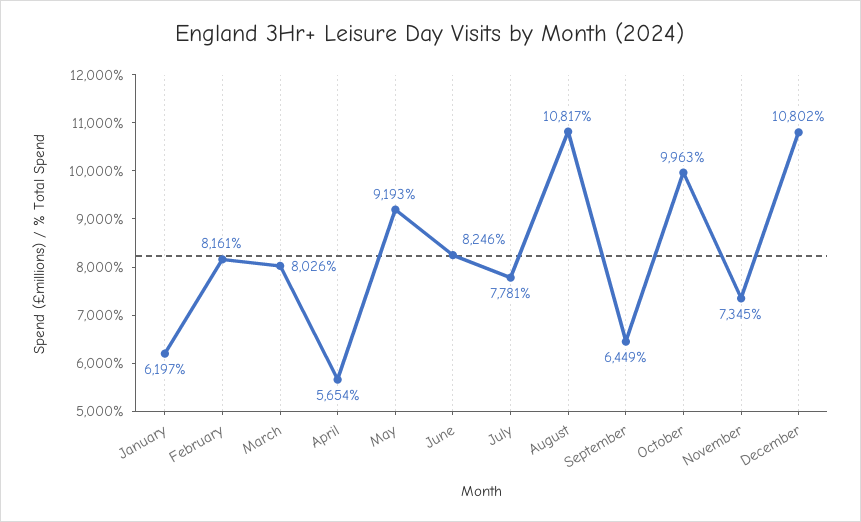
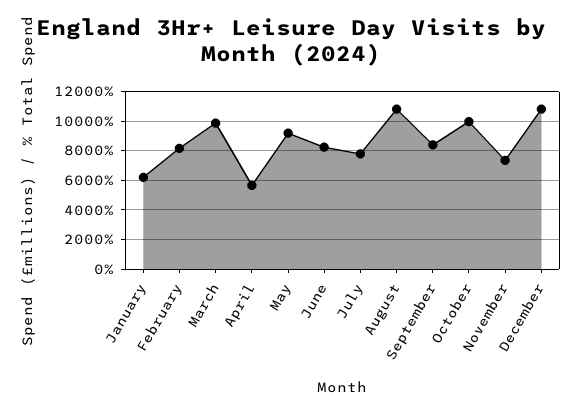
  {
    "January": 6197,
    "February": 8161,
-   "March": 8026,
+   "March": 10000,
    "April": 5654,
    "May": 9193,
    "June": 8246,
    "July": 7781,
    "August": 10817,
-   "September": 6449,
+   "September": 8500,
    "October": 9963,
    "November": 7345,
    "December": 10802
  }

